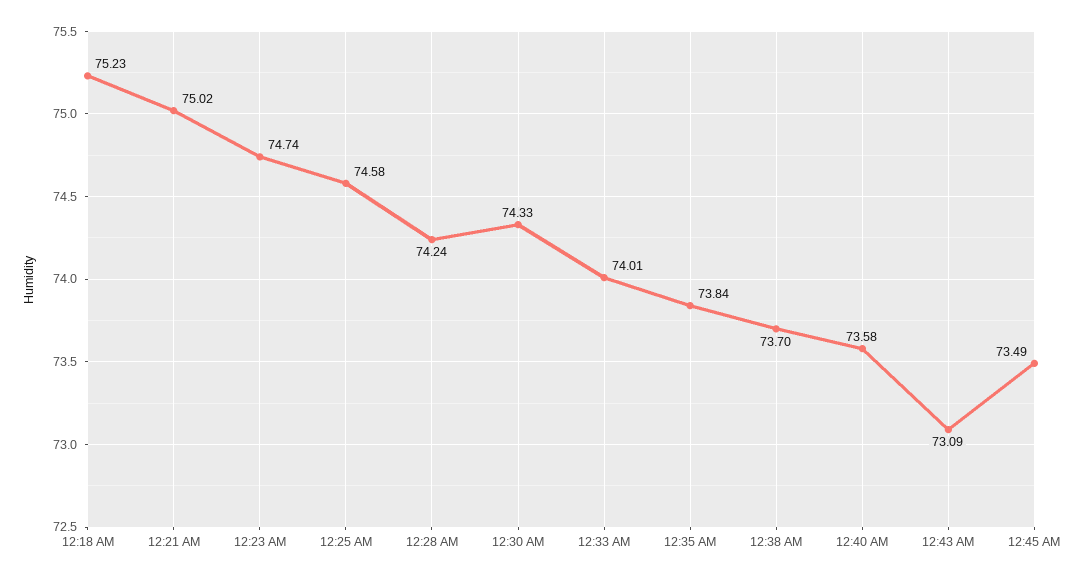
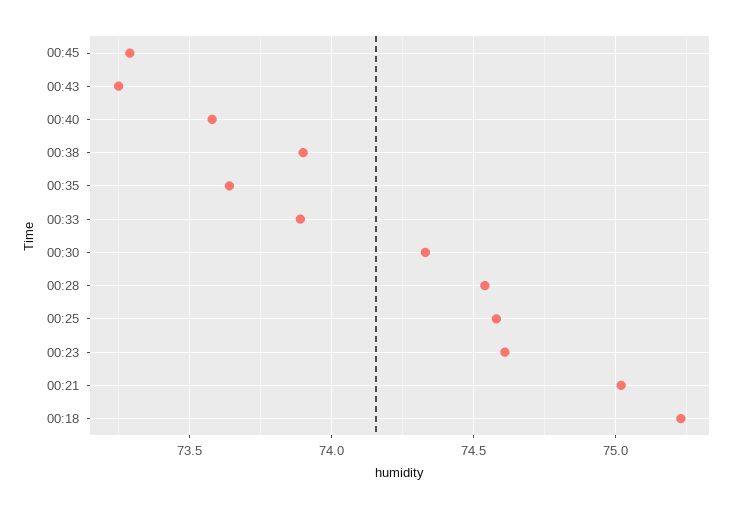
  {
    "12:18 AM": 75.23,
    "12:21 AM": 75.02,
-   "12:23 AM": 74.74,
+   "12:23 AM": 74.6,
    "12:25 AM": 74.58,
-   "12:28 AM": 74.24,
+   "12:28 AM": 74.55,
    "12:30 AM": 74.33,
-   "12:33 AM": 74.01,
+   "12:33 AM": 73.9,
-   "12:35 AM": 73.84,
+   "12:35 AM": 73.65,
-   "12:38 AM": 73.7,
+   "12:38 AM": 73.9,
    "12:40 AM": 73.58,
-   "12:43 AM": 73.09,
+   "12:43 AM": 73.25,
-   "12:45 AM": 73.49
+   "12:45 AM": 73.3
  }

